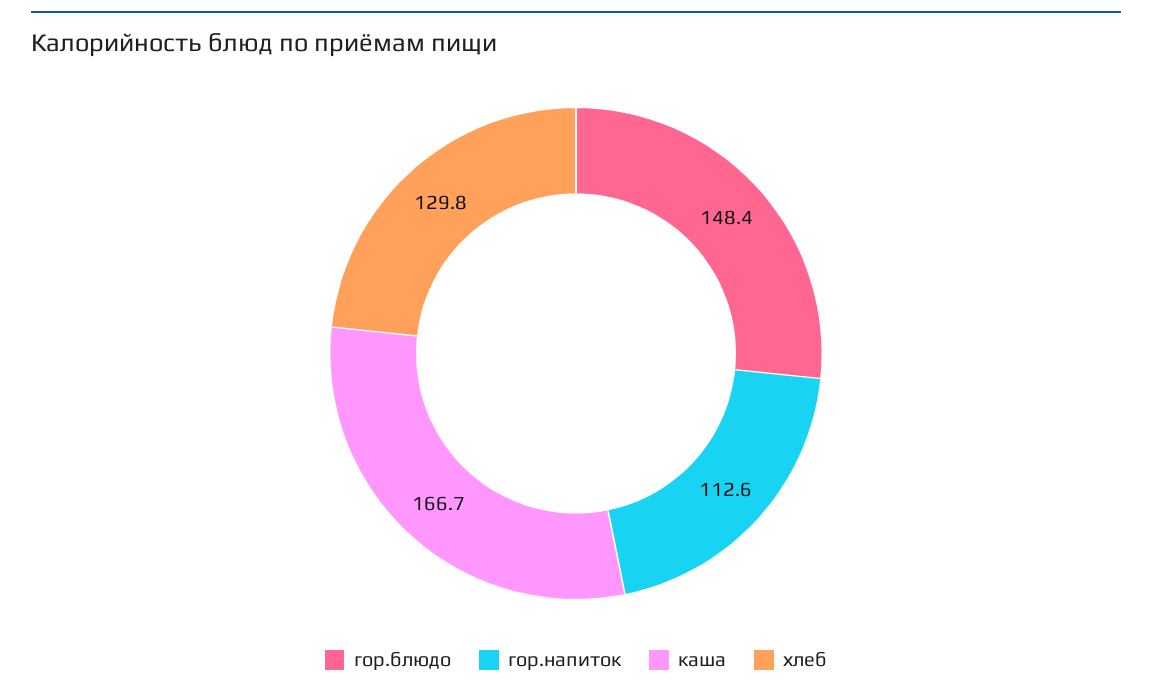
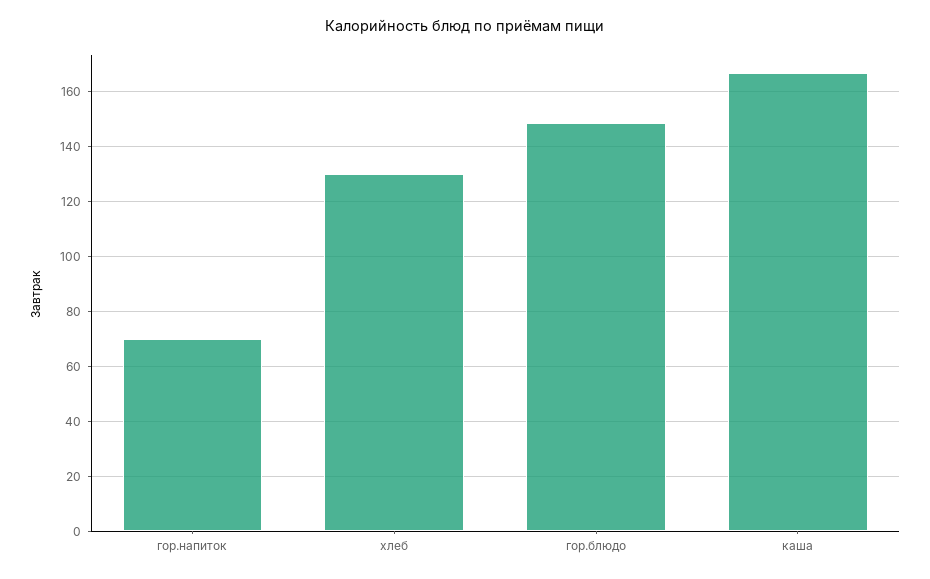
  {
    "гор.блюдо": 148.4,
-   "гор.напиток": 112.6,
+   "гор.напиток": 70,
    "каша": 166.7,
    "хлеб": 129.8
  }

